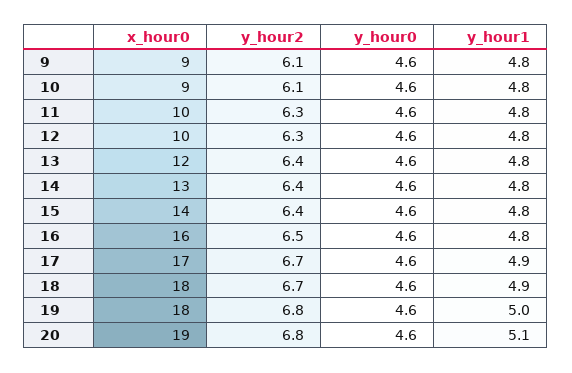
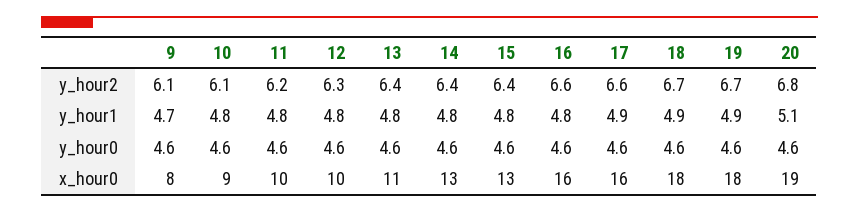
  {
    "x_hour0": {
-     "9": 9,
+     "9": 8,
      "10": 9,
      "11": 10,
      "12": 10,
-     "13": 12,
+     "13": 11,
      "14": 13,
-     "15": 14,
+     "15": 13,
      "16": 16,
-     "17": 17,
+     "17": 16,
      "18": 18,
      "19": 18,
      "20": 19
    },
    "y_hour2": {
      "9": 6.1,
      "10": 6.1,
-     "11": 6.3,
+     "11": 6.2,
      "12": 6.3,
      "13": 6.4,
      "14": 6.4,
      "15": 6.4,
-     "16": 6.5,
+     "16": 6.6,
-     "17": 6.7,
+     "17": 6.6,
      "18": 6.7,
-     "19": 6.8,
+     "19": 6.7,
      "20": 6.8
    },
    "y_hour0": {
      "9": 4.6,
      "10": 4.6,
      "11": 4.6,
      "12": 4.6,
      "13": 4.6,
      "14": 4.6,
      "15": 4.6,
      "16": 4.6,
      "17": 4.6,
      "18": 4.6,
      "19": 4.6,
      "20": 4.6
    },
    "y_hour1": {
-     "9": 4.8,
+     "9": 4.7,
      "10": 4.8,
      "11": 4.8,
      "12": 4.8,
      "13": 4.8,
      "14": 4.8,
      "15": 4.8,
      "16": 4.8,
      "17": 4.9,
      "18": 4.9,
-     "19": 5,
+     "19": 4.9,
      "20": 5.1
    }
  }

